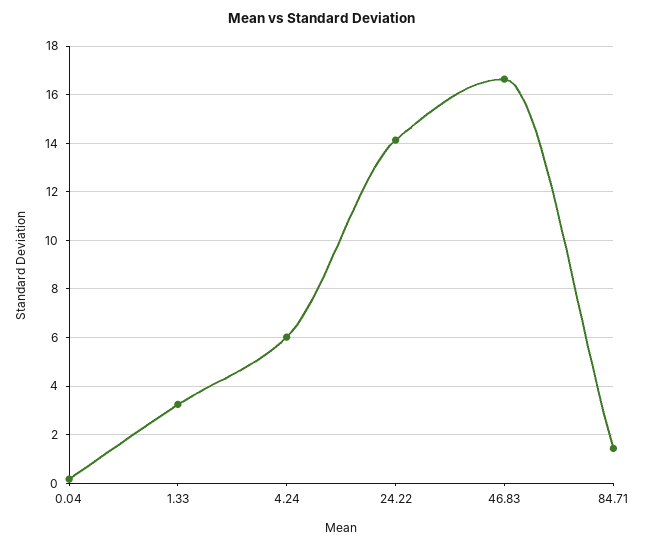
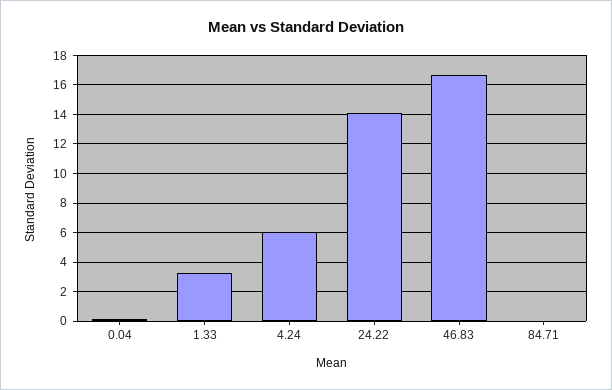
  {
    "0.04": 0.25,
    "1.33": 3.25,
    "4.24": 6,
    "24.22": 14,
    "46.83": 16.75,
-   "84.71": 1.5
+   "84.71": 0
  }

